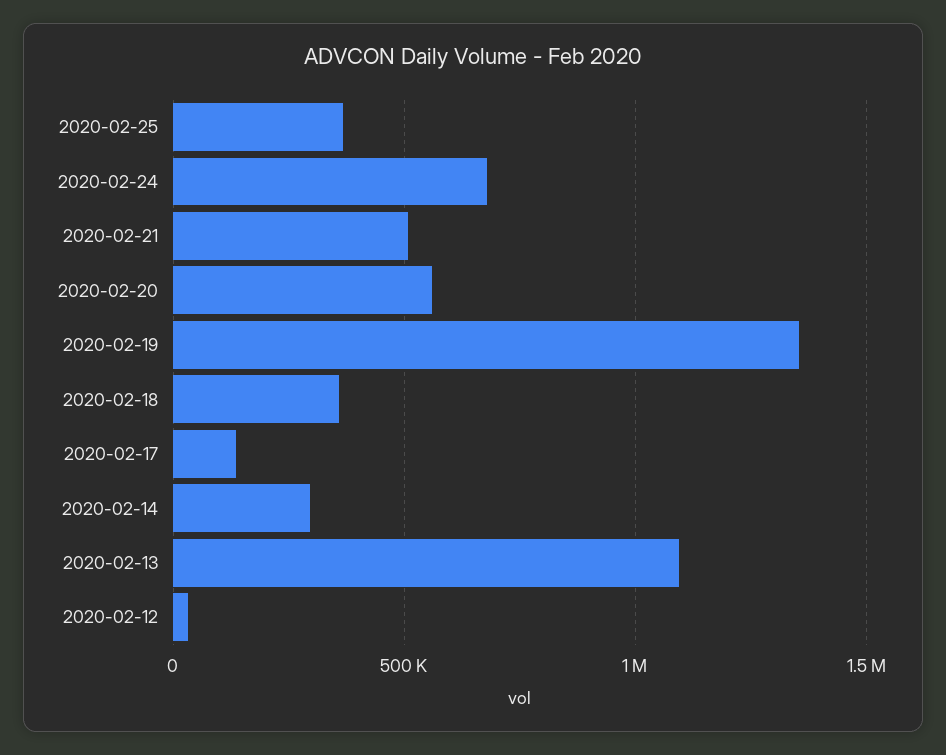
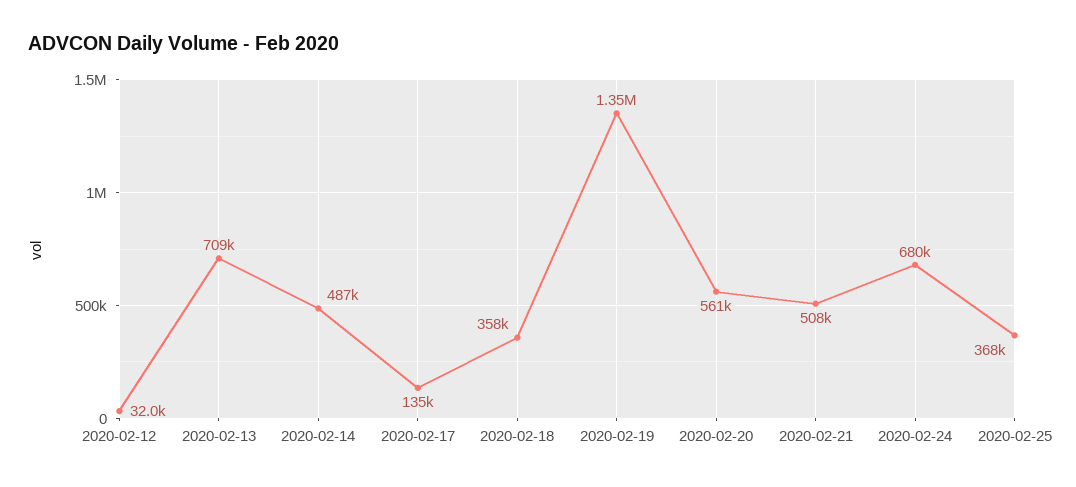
  {
    "2020-02-25": 368000,
    "2020-02-24": 680000,
    "2020-02-21": 508000,
    "2020-02-20": 561000,
    "2020-02-19": 1350000,
    "2020-02-18": 358000,
    "2020-02-17": 135000,
-   "2020-02-14": 300000,
+   "2020-02-14": 487000,
-   "2020-02-13": 1100000,
+   "2020-02-13": 709000,
    "2020-02-12": 32000
  }

